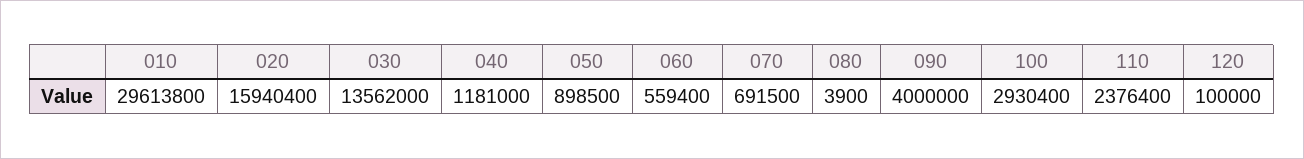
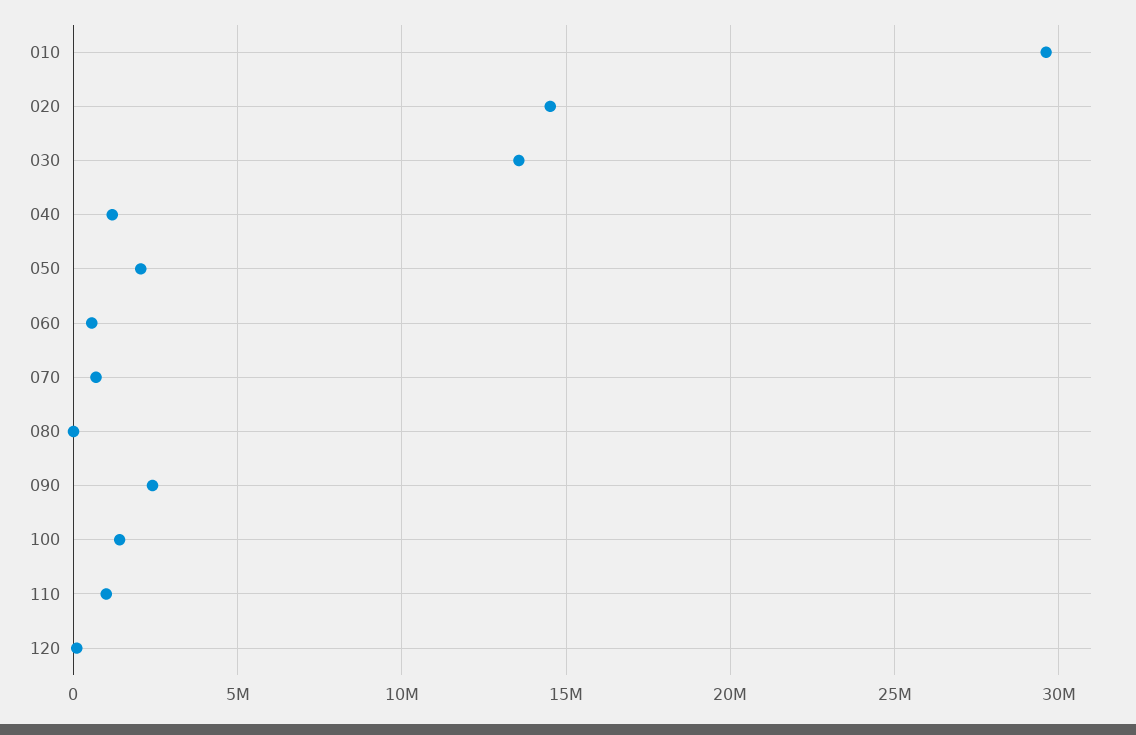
  {
    "010": 29613800,
-   "020": 15940400,
+   "020": 14500000,
    "030": 13562000,
    "040": 1181000,
-   "050": 898500,
+   "050": 2000000,
    "060": 559400,
    "070": 691500,
    "080": 3900,
-   "090": 4000000,
+   "090": 2500000,
-   "100": 2930400,
+   "100": 1500000,
-   "110": 2376400,
+   "110": 1000000,
    "120": 100000
  }

